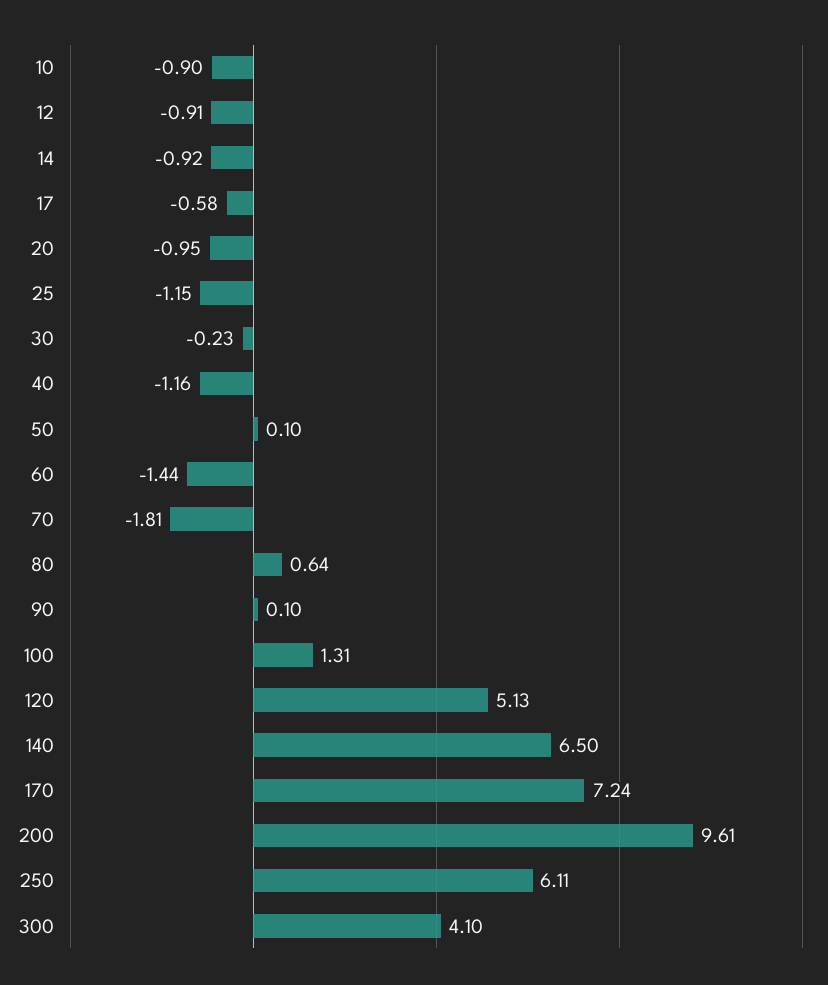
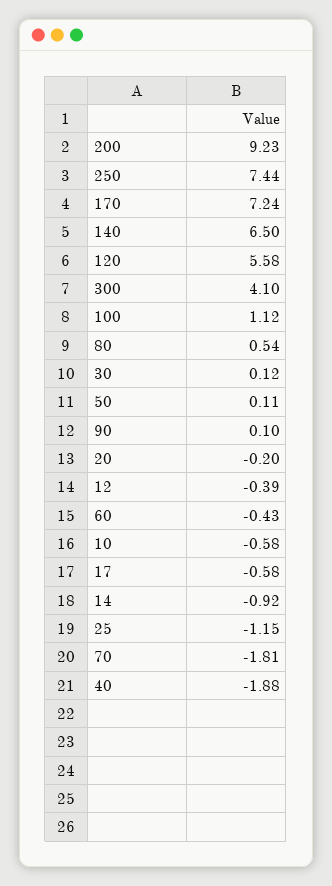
  {
-   "10": -0.9,
+   "10": -0.58,
-   "12": -0.91,
+   "12": -0.39,
    "14": -0.92,
    "17": -0.58,
-   "20": -0.95,
+   "20": -0.2,
    "25": -1.15,
-   "30": -0.23,
+   "30": 0.12,
-   "40": -1.16,
+   "40": -1.88,
-   "50": 0.1,
+   "50": 0.11,
-   "60": -1.44,
+   "60": -0.43,
    "70": -1.81,
-   "80": 0.64,
+   "80": 0.54,
    "90": 0.1,
-   "100": 1.31,
+   "100": 1.12,
-   "120": 5.13,
+   "120": 5.58,
    "140": 6.5,
    "170": 7.24,
-   "200": 9.61,
+   "200": 9.23,
-   "250": 6.11,
+   "250": 7.44,
    "300": 4.1
  }

